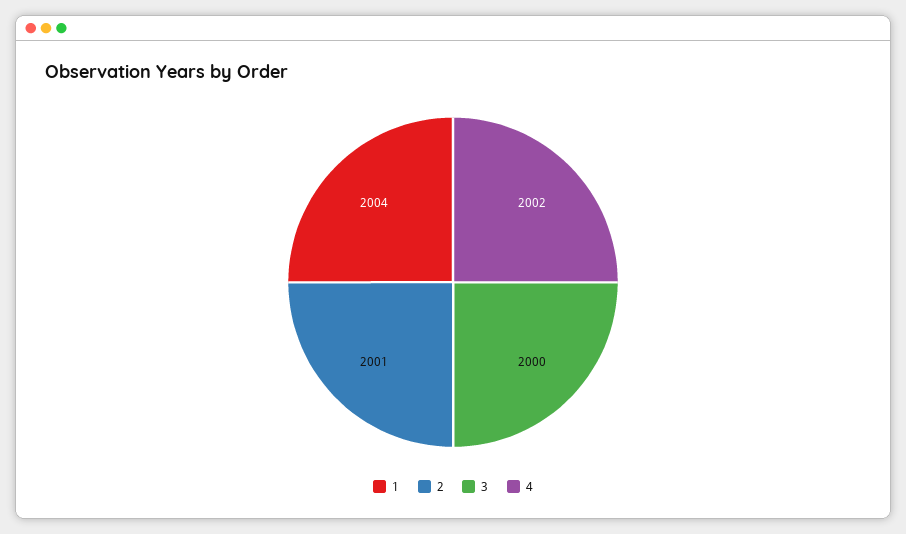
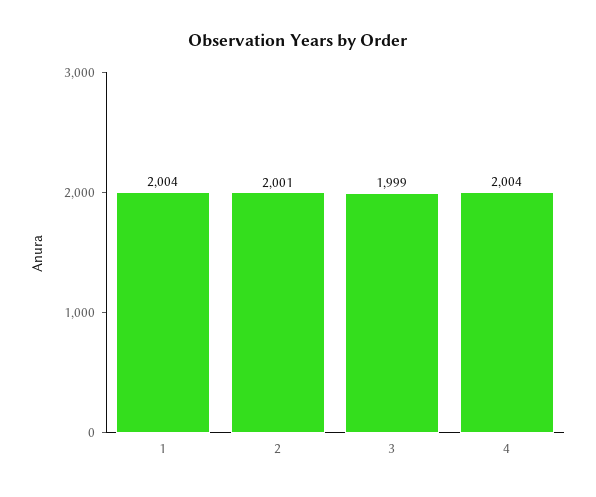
  {
    "1": 2004,
    "2": 2001,
-   "3": 2000,
+   "3": 1999,
-   "4": 2002
+   "4": 2004
  }

